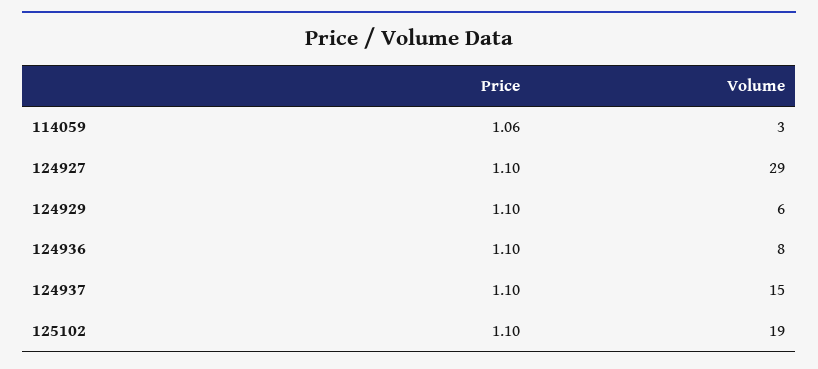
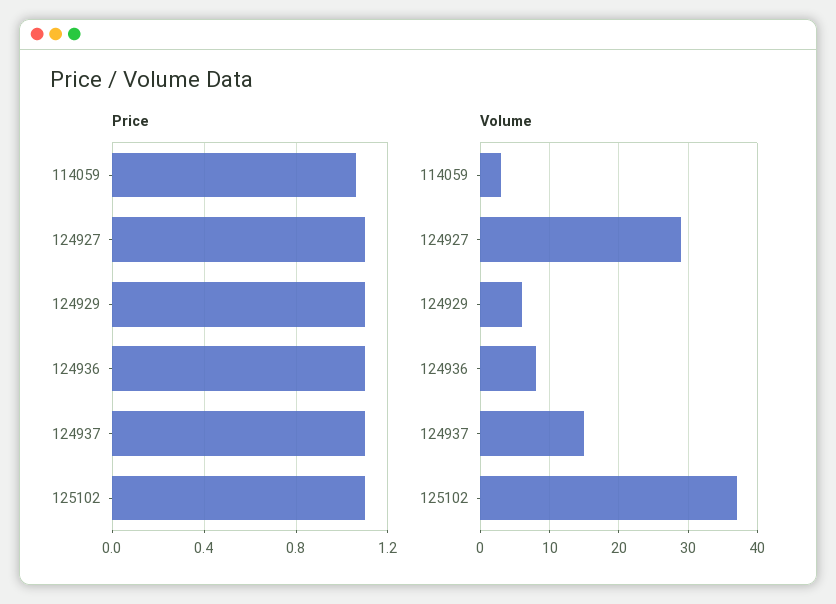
  {
    "Price": {
      "114059": 1.06,
      "124927": 1.1,
      "124929": 1.1,
      "124936": 1.1,
      "124937": 1.1,
      "125102": 1.1
    },
    "Volume": {
      "114059": 3,
      "124927": 29,
      "124929": 6,
      "124936": 8,
      "124937": 15,
-     "125102": 19
+     "125102": 37
    }
  }

